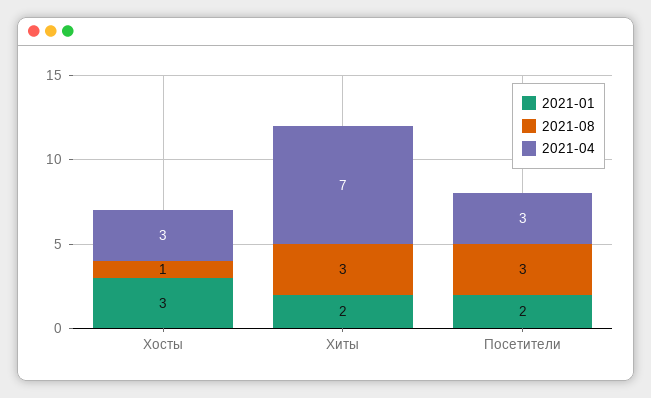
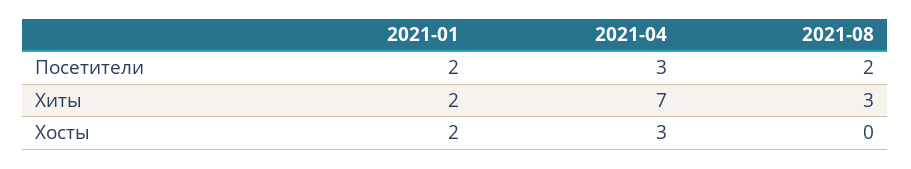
  {
    "2021-01": {
-     "Хосты": 3,
+     "Хосты": 2,
      "Хиты": 2,
      "Посетители": 2
    },
    "2021-08": {
-     "Хосты": 1,
+     "Хосты": 0,
      "Хиты": 3,
-     "Посетители": 3
+     "Посетители": 2
    },
    "2021-04": {
      "Хосты": 3,
      "Хиты": 7,
      "Посетители": 3
    }
  }

